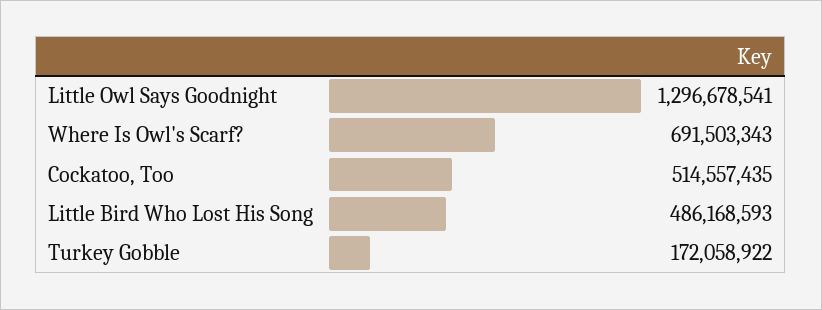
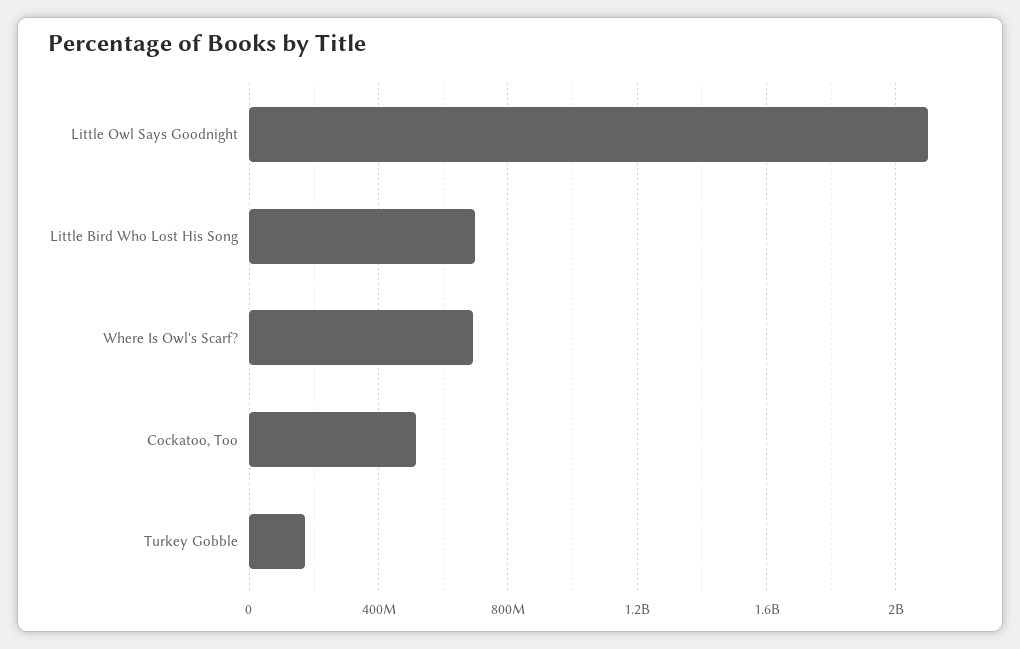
  {
-   "Little Owl Says Goodnight": 1296678541,
+   "Little Owl Says Goodnight": 2100000000,
    "Where Is Owl's Scarf?": 691503343,
    "Cockatoo, Too": 514557435,
-   "Little Bird Who Lost His Song": 486168593,
+   "Little Bird Who Lost His Song": 700000000,
    "Turkey Gobble": 172058922
  }

